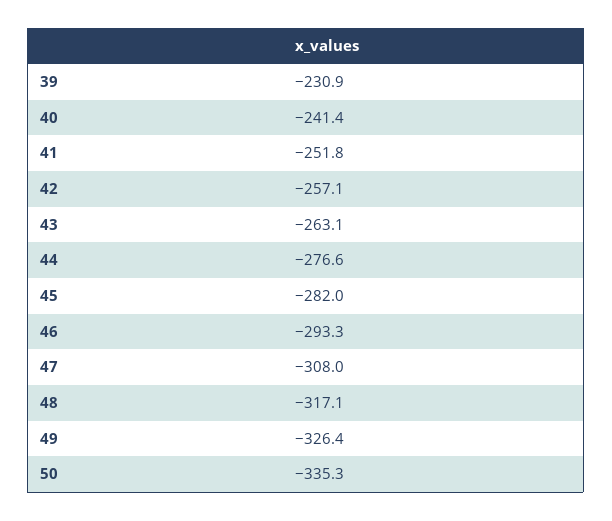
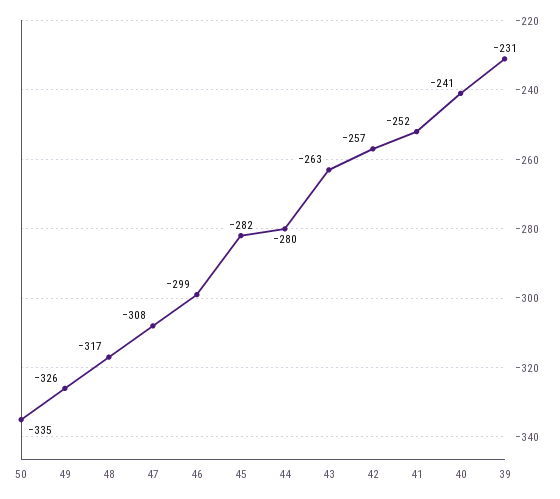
  {
    "39": -230.9,
    "40": -241.4,
    "41": -251.8,
    "42": -257.1,
    "43": -263.1,
-   "44": -276.6,
+   "44": -280,
    "45": -282,
-   "46": -293.3,
+   "46": -299,
    "47": -308,
    "48": -317.1,
    "49": -326.4,
    "50": -335.3
  }

